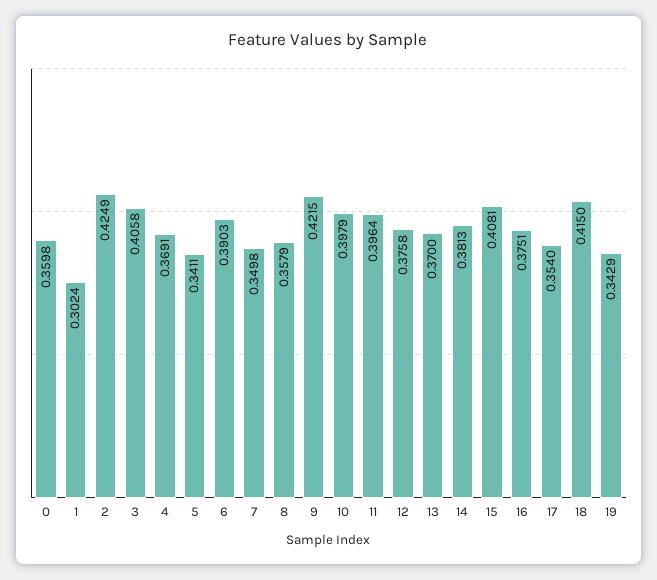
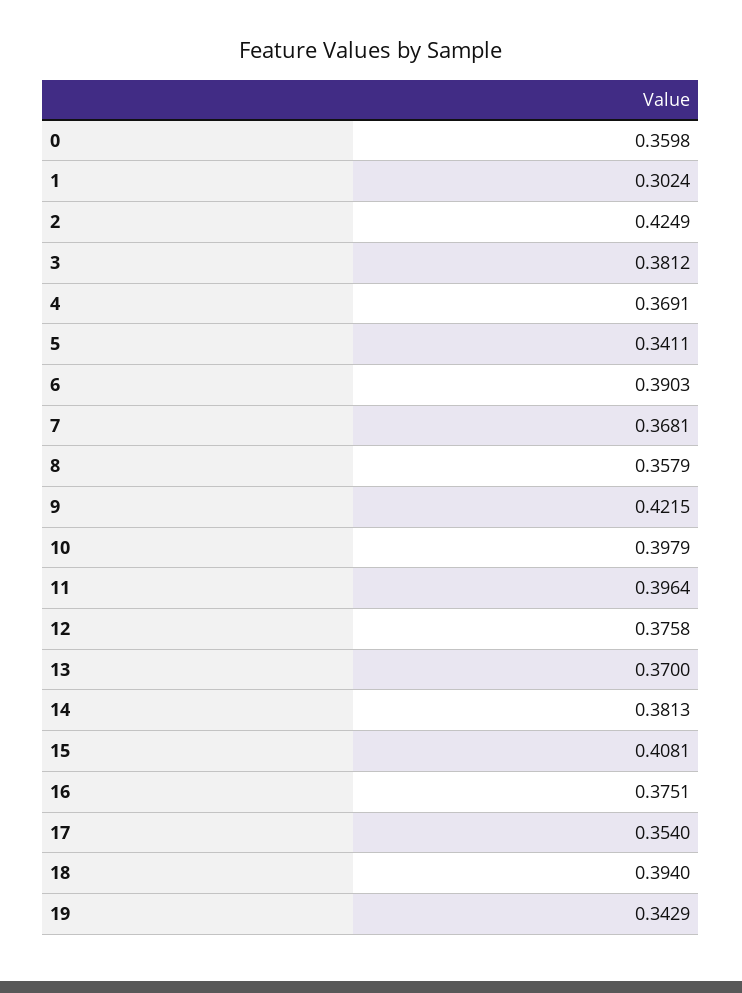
  {
    "0": 0.3598,
    "1": 0.3024,
    "2": 0.4249,
-   "3": 0.4058,
+   "3": 0.3812,
    "4": 0.3691,
    "5": 0.3411,
    "6": 0.3903,
-   "7": 0.3498,
+   "7": 0.3681,
    "8": 0.3579,
    "9": 0.4215,
    "10": 0.3979,
    "11": 0.3964,
    "12": 0.3758,
    "13": 0.37,
    "14": 0.3813,
    "15": 0.4081,
    "16": 0.3751,
    "17": 0.354,
-   "18": 0.415,
+   "18": 0.394,
    "19": 0.3429
  }

